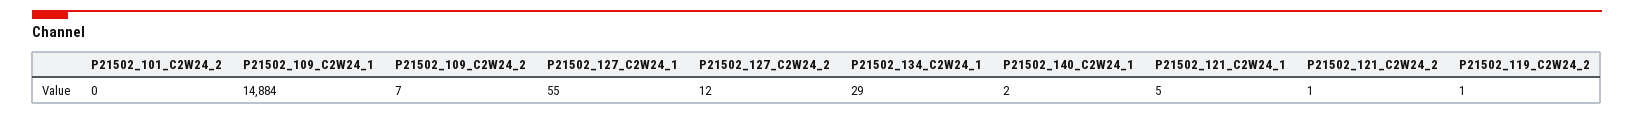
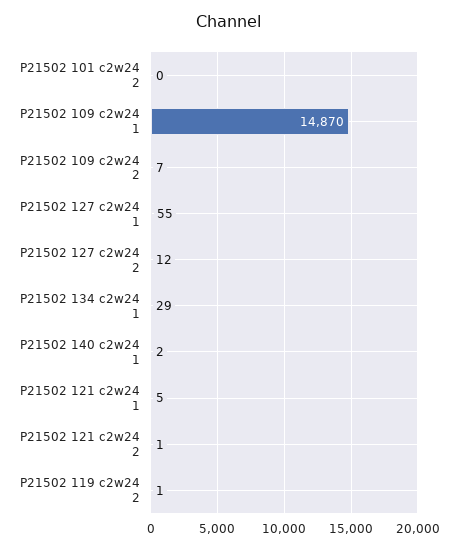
  {
    "P21502_101_C2W24_2": 0,
-   "P21502_109_C2W24_1": 14884,
+   "P21502_109_C2W24_1": 14870,
    "P21502_109_C2W24_2": 7,
    "P21502_127_C2W24_1": 55,
    "P21502_127_C2W24_2": 12,
    "P21502_134_C2W24_1": 29,
    "P21502_140_C2W24_1": 2,
    "P21502_121_C2W24_1": 5,
    "P21502_121_C2W24_2": 1,
    "P21502_119_C2W24_2": 1
  }

